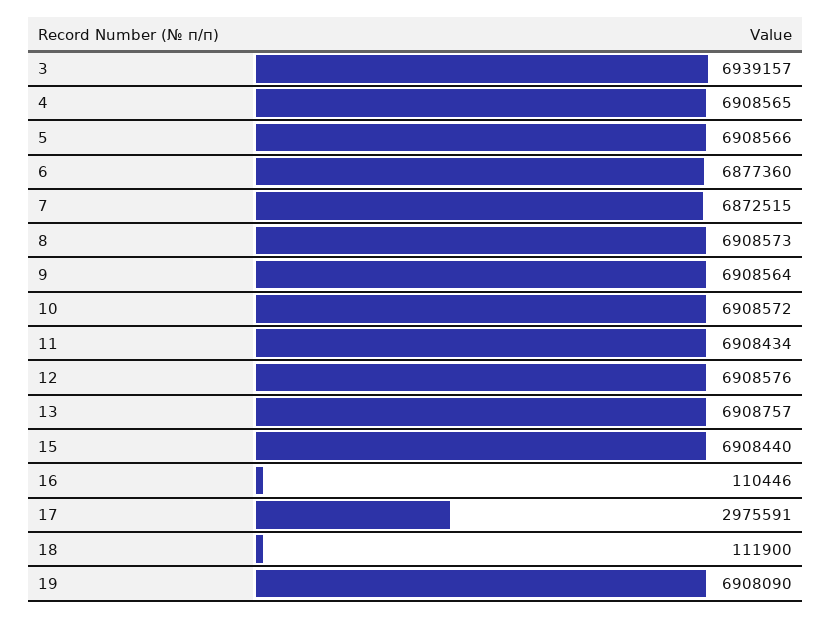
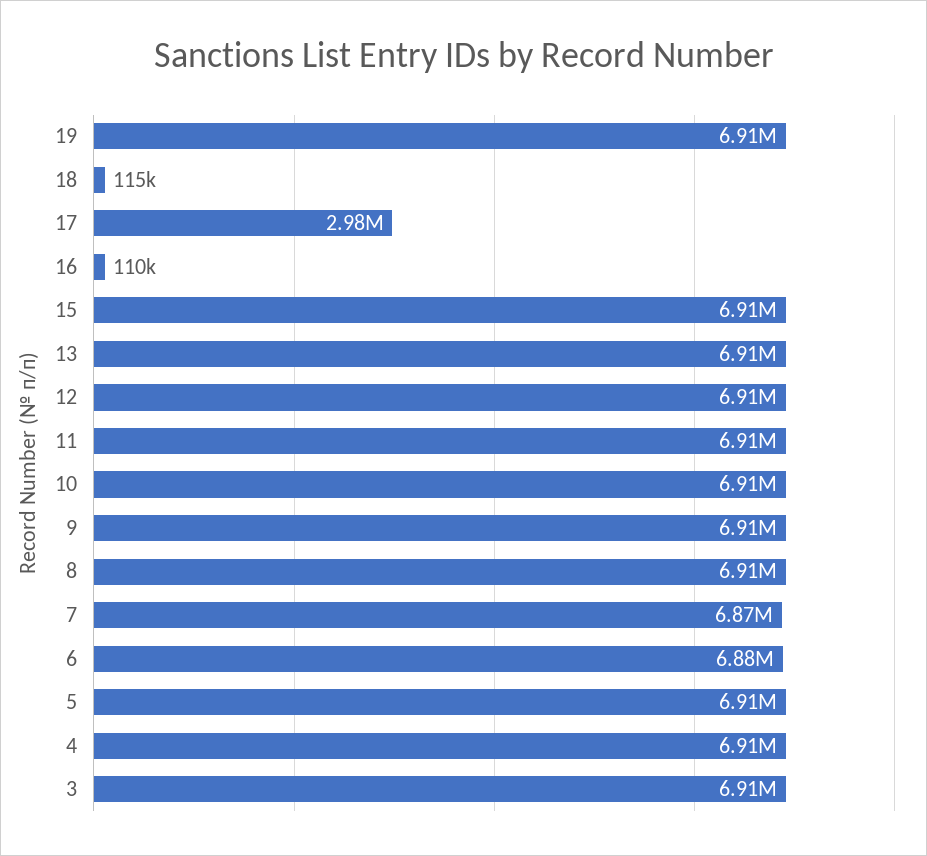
  {
-   "3": 6939157,
+   "3": 6910000,
    "4": 6908565,
    "5": 6908566,
    "6": 6877360,
    "7": 6872515,
    "8": 6908573,
    "9": 6908564,
    "10": 6908572,
    "11": 6908434,
    "12": 6908576,
    "13": 6908757,
    "15": 6908440,
    "16": 110446,
    "17": 2975591,
-   "18": 111900,
+   "18": 115000,
    "19": 6908090
  }

